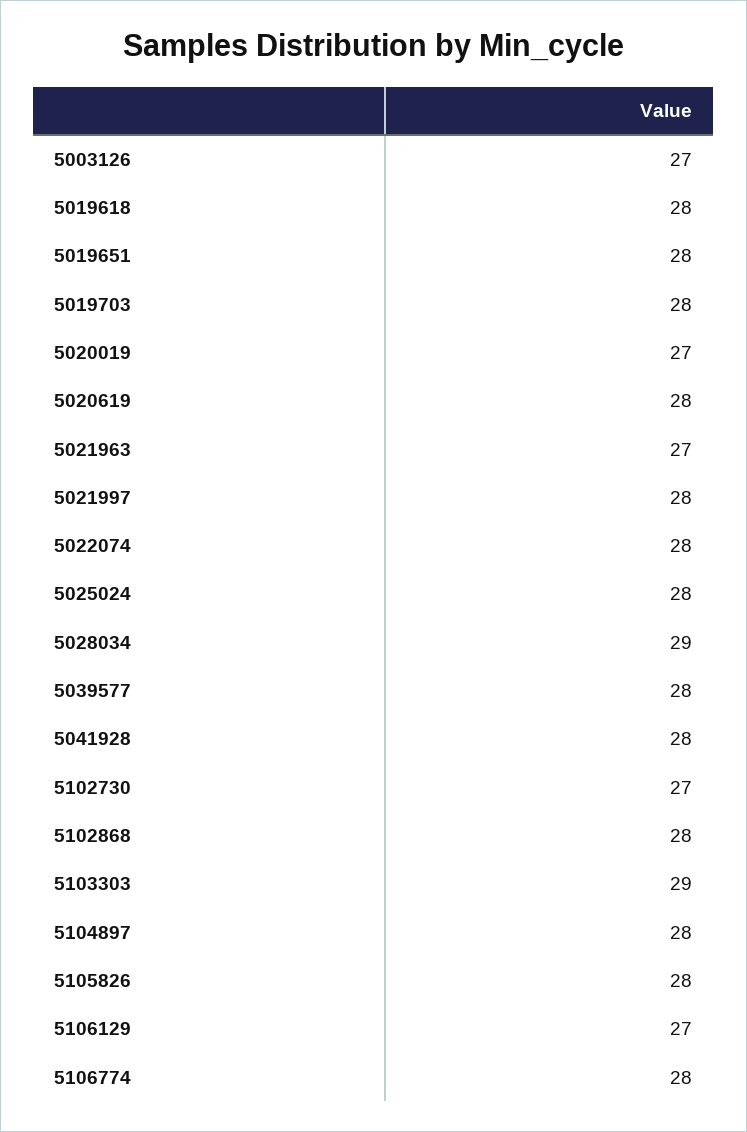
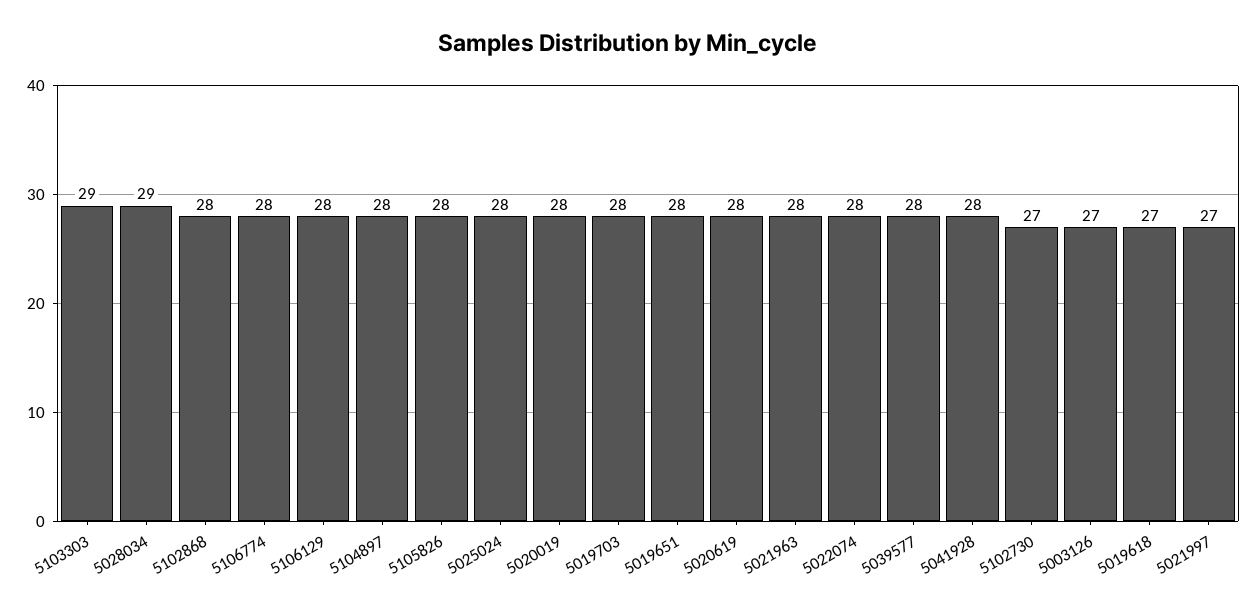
  {
    "5003126": 27,
-   "5019618": 28,
+   "5019618": 27,
    "5019651": 28,
    "5019703": 28,
-   "5020019": 27,
+   "5020019": 28,
    "5020619": 28,
-   "5021963": 27,
+   "5021963": 28,
-   "5021997": 28,
+   "5021997": 27,
    "5022074": 28,
    "5025024": 28,
    "5028034": 29,
    "5039577": 28,
    "5041928": 28,
    "5102730": 27,
    "5102868": 28,
    "5103303": 29,
    "5104897": 28,
    "5105826": 28,
-   "5106129": 27,
+   "5106129": 28,
    "5106774": 28
  }

